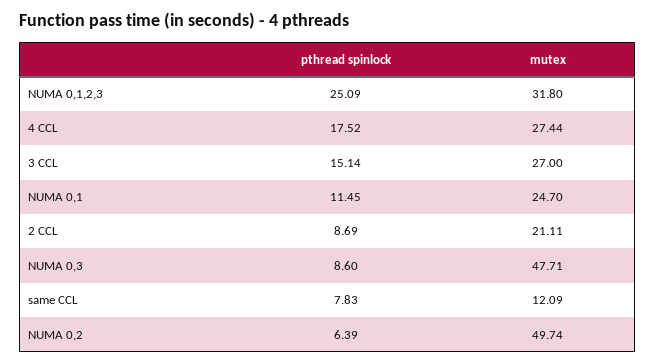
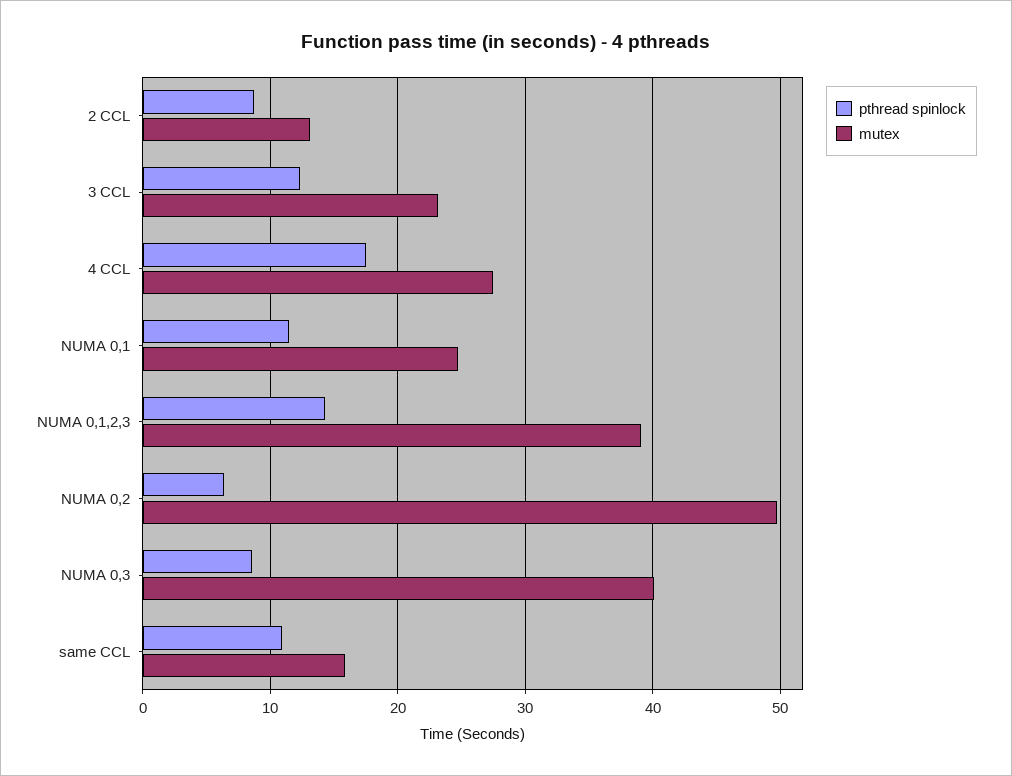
  {
    "pthread spinlock": {
-     "NUMA 0,1,2,3": 25.09,
+     "NUMA 0,1,2,3": 14,
      "4 CCL": 17.52,
-     "3 CCL": 15.14,
+     "3 CCL": 12,
      "NUMA 0,1": 11.45,
      "2 CCL": 8.69,
      "NUMA 0,3": 8.6,
-     "same CCL": 7.83,
+     "same CCL": 11,
      "NUMA 0,2": 6.39
    },
    "mutex": {
-     "NUMA 0,1,2,3": 31.8,
+     "NUMA 0,1,2,3": 39,
      "4 CCL": 27.44,
-     "3 CCL": 27,
+     "3 CCL": 23,
      "NUMA 0,1": 24.7,
-     "2 CCL": 21.11,
+     "2 CCL": 13,
-     "NUMA 0,3": 47.71,
+     "NUMA 0,3": 40,
-     "same CCL": 12.09,
+     "same CCL": 16,
      "NUMA 0,2": 49.74
    }
  }

